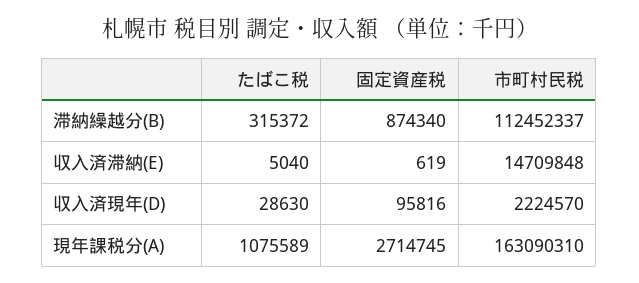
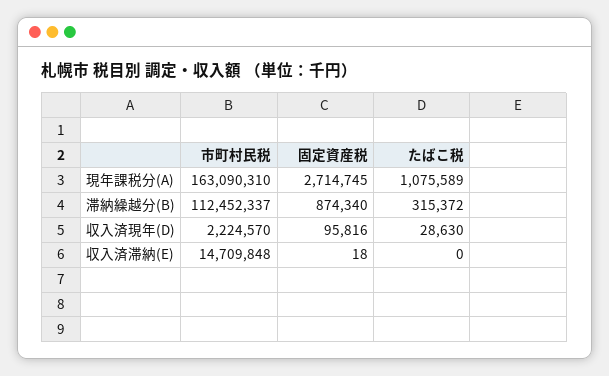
  {
    "たばこ税": {
      "滞納繰越分(B)": 315372,
-     "収入済滞納(E)": 5040,
+     "収入済滞納(E)": 0,
      "収入済現年(D)": 28630,
      "現年課税分(A)": 1075589
    },
    "固定資産税": {
      "滞納繰越分(B)": 874340,
-     "収入済滞納(E)": 619,
+     "収入済滞納(E)": 18,
      "収入済現年(D)": 95816,
      "現年課税分(A)": 2714745
    },
    "市町村民税": {
      "滞納繰越分(B)": 112452337,
      "収入済滞納(E)": 14709848,
      "収入済現年(D)": 2224570,
      "現年課税分(A)": 163090310
    }
  }

